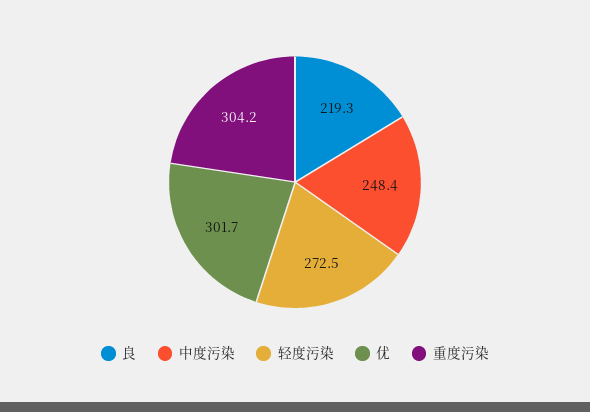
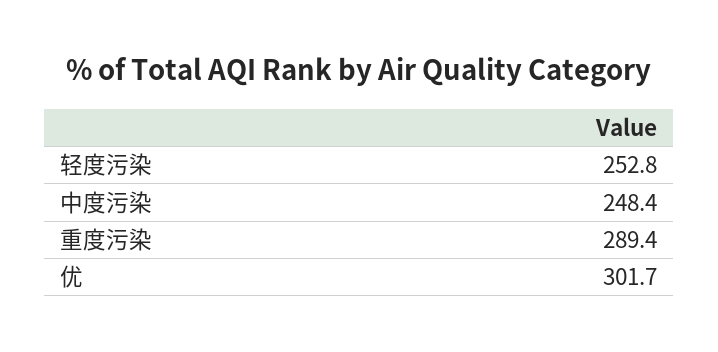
  {
-   "良": 219.3,
    "中度污染": 248.4,
-   "轻度污染": 272.5,
+   "轻度污染": 252.8,
    "优": 301.7,
-   "重度污染": 304.2
+   "重度污染": 289.4
  }

